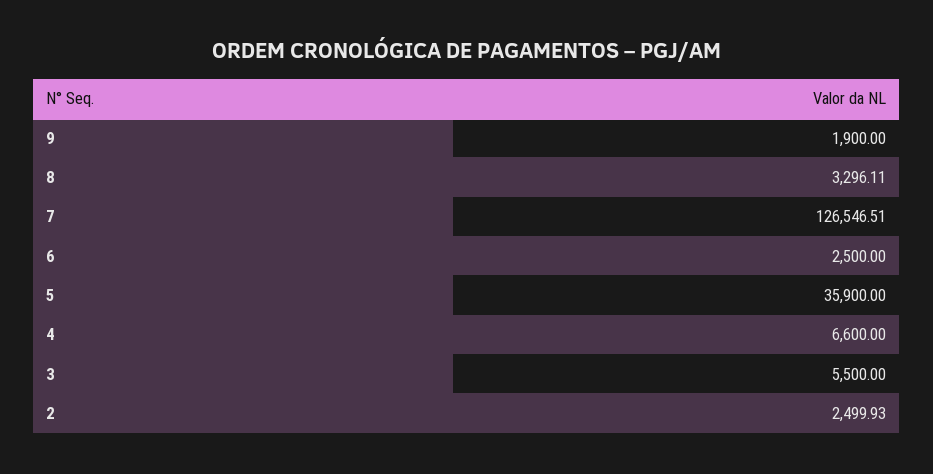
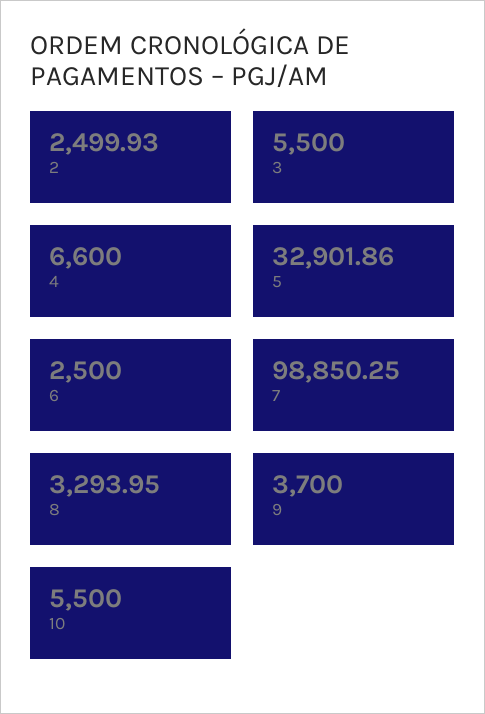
  {
-   "9": 1900,
+   "9": 3700,
-   "8": 3296.11,
+   "8": 3293.95,
-   "7": 126546.51,
+   "7": 98850.25,
    "6": 2500,
-   "5": 35900,
+   "5": 32901.86,
    "4": 6600,
    "3": 5500,
-   "2": 2499.93
+   "2": 2499.93,
+   "10": 5500
  }

